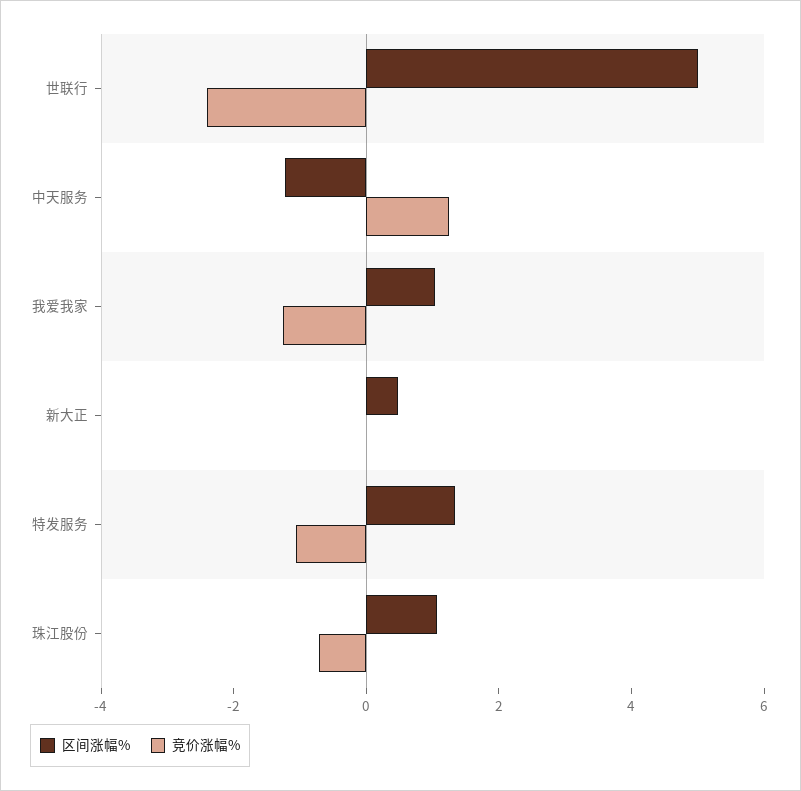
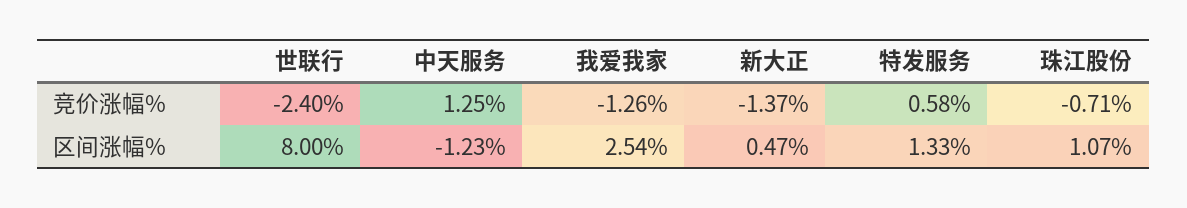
  {
    "区间涨幅%": {
-     "世联行": 5,
+     "世联行": 8,
      "中天服务": -1.23,
-     "我爱我家": 1,
+     "我爱我家": 2.54,
      "新大正": 0.47,
      "特发服务": 1.33,
      "珠江股份": 1.07
    },
    "竞价涨幅%": {
      "世联行": -2.4,
      "中天服务": 1.25,
      "我爱我家": -1.26,
-     "新大正": 0,
+     "新大正": -1.37,
-     "特发服务": -1,
+     "特发服务": 0.58,
      "珠江股份": -0.71
    }
  }

